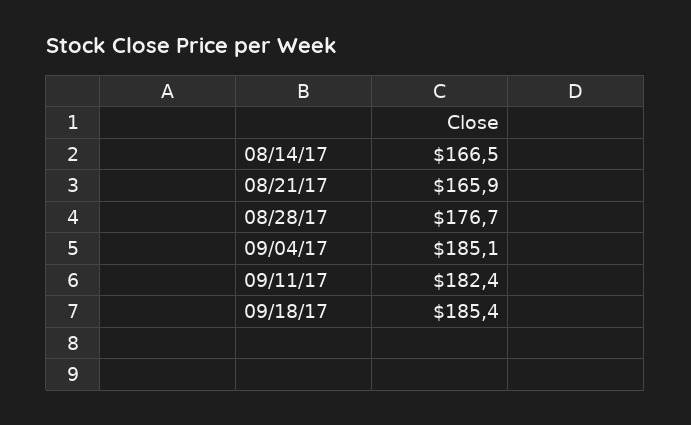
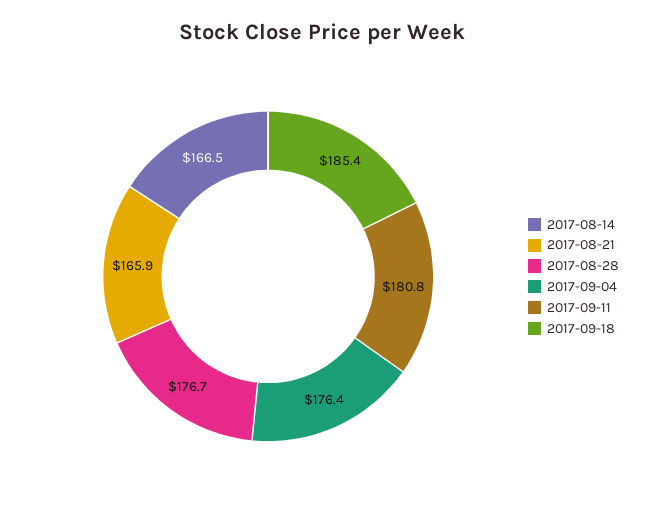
  {
    "08/14/17": 166.5,
    "08/21/17": 165.9,
    "08/28/17": 176.7,
-   "09/04/17": 185.1,
+   "09/04/17": 176.4,
-   "09/11/17": 182.4,
+   "09/11/17": 180.8,
    "09/18/17": 185.4
  }

